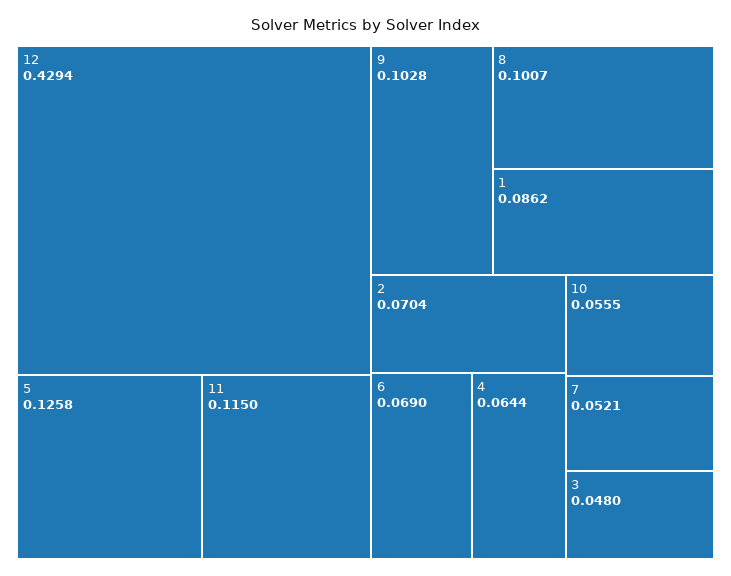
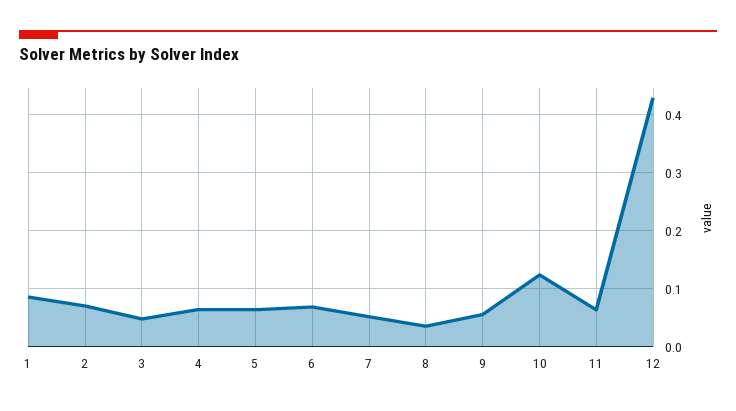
  {
    "12": 0.4294,
-   "5": 0.1258,
+   "5": 0.06,
-   "11": 0.115,
+   "11": 0.06,
-   "9": 0.1028,
+   "9": 0.06,
-   "8": 0.1007,
+   "8": 0.04,
    "1": 0.0862,
    "2": 0.0704,
    "6": 0.069,
    "4": 0.0644,
-   "10": 0.0555,
+   "10": 0.12,
    "7": 0.0521,
    "3": 0.048
  }

